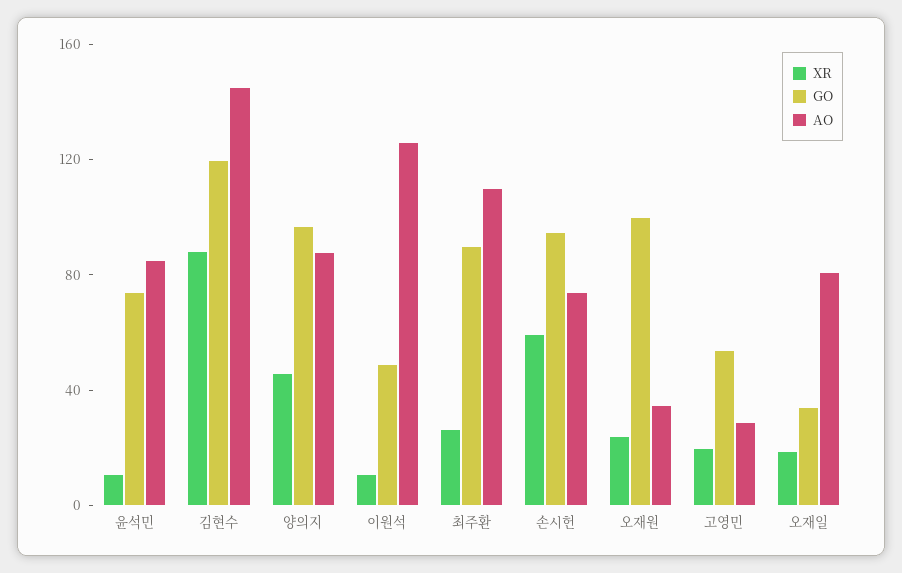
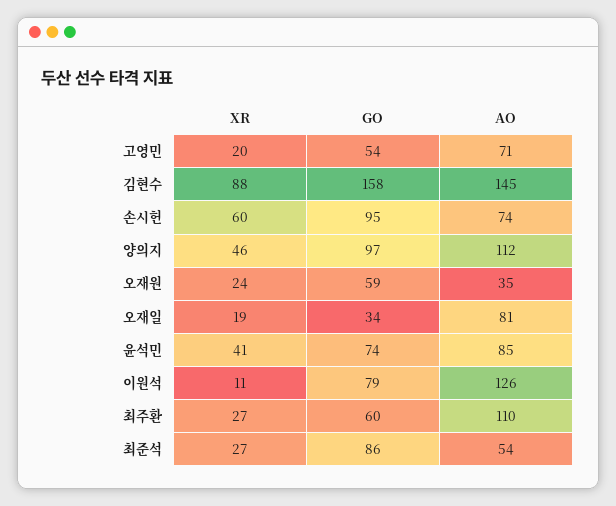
  {
    "XR": {
-     "윤석민": 10,
+     "윤석민": 41,
      "김현수": 88,
      "양의지": 46,
      "이원석": 11,
      "최주환": 27,
      "손시헌": 60,
      "오재원": 24,
      "고영민": 20,
-     "오재일": 19
+     "오재일": 19,
+     "최준석": 27
    },
    "GO": {
      "윤석민": 74,
-     "김현수": 120,
+     "김현수": 158,
      "양의지": 97,
-     "이원석": 50,
+     "이원석": 79,
-     "최주환": 90,
+     "최주환": 60,
      "손시헌": 95,
-     "오재원": 100,
+     "오재원": 59,
      "고영민": 54,
-     "오재일": 34
+     "오재일": 34,
+     "최준석": 86
    },
    "AO": {
      "윤석민": 85,
      "김현수": 145,
-     "양의지": 90,
+     "양의지": 112,
      "이원석": 126,
      "최주환": 110,
      "손시헌": 74,
      "오재원": 35,
-     "고영민": 30,
+     "고영민": 71,
-     "오재일": 81
+     "오재일": 81,
+     "최준석": 54
    }
  }

